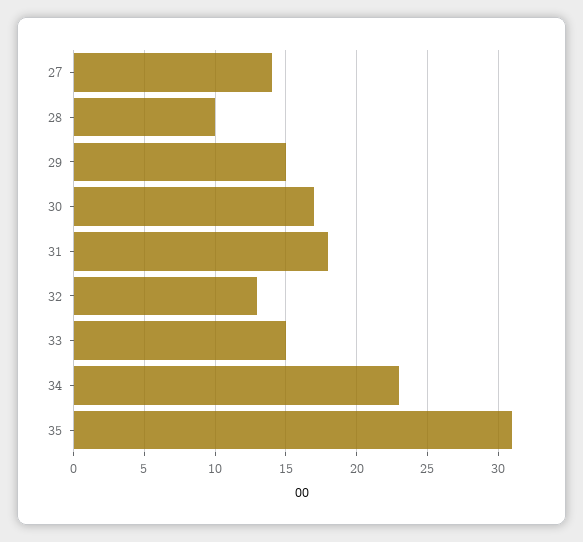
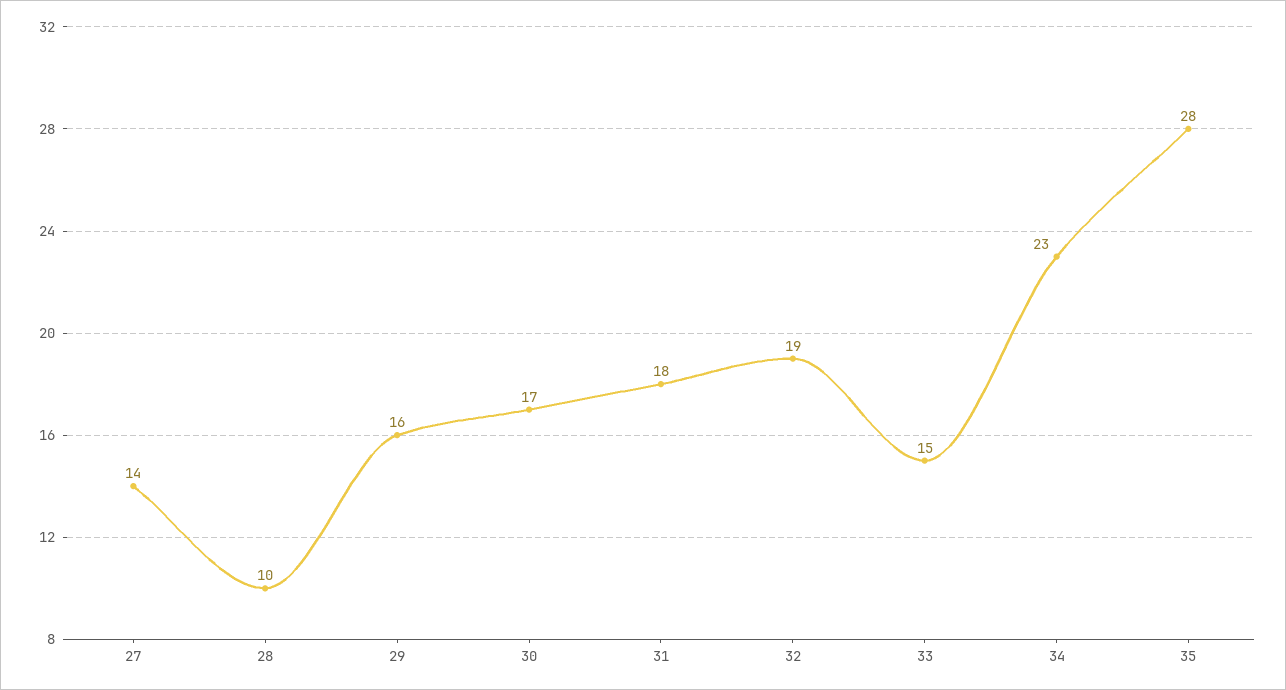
  {
    "27": 14,
    "28": 10,
-   "29": 15,
+   "29": 16,
    "30": 17,
    "31": 18,
-   "32": 13,
+   "32": 19,
    "33": 15,
    "34": 23,
-   "35": 31
+   "35": 28
  }

